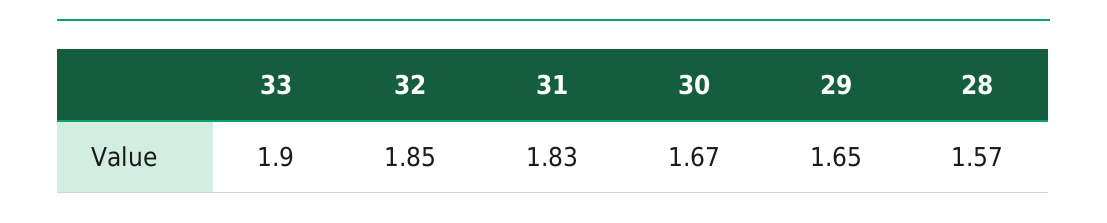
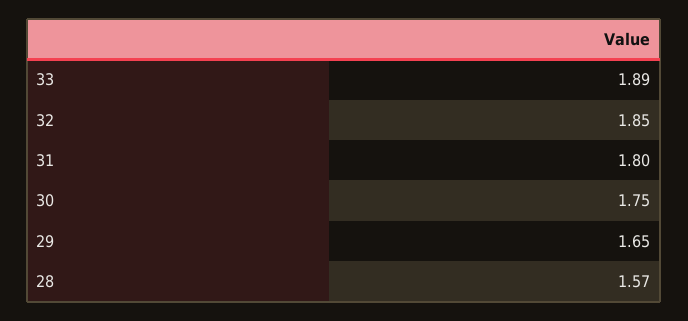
  {
-   "33": 1.9,
+   "33": 1.89,
    "32": 1.85,
-   "31": 1.83,
+   "31": 1.8,
-   "30": 1.67,
+   "30": 1.75,
    "29": 1.65,
    "28": 1.57
  }

